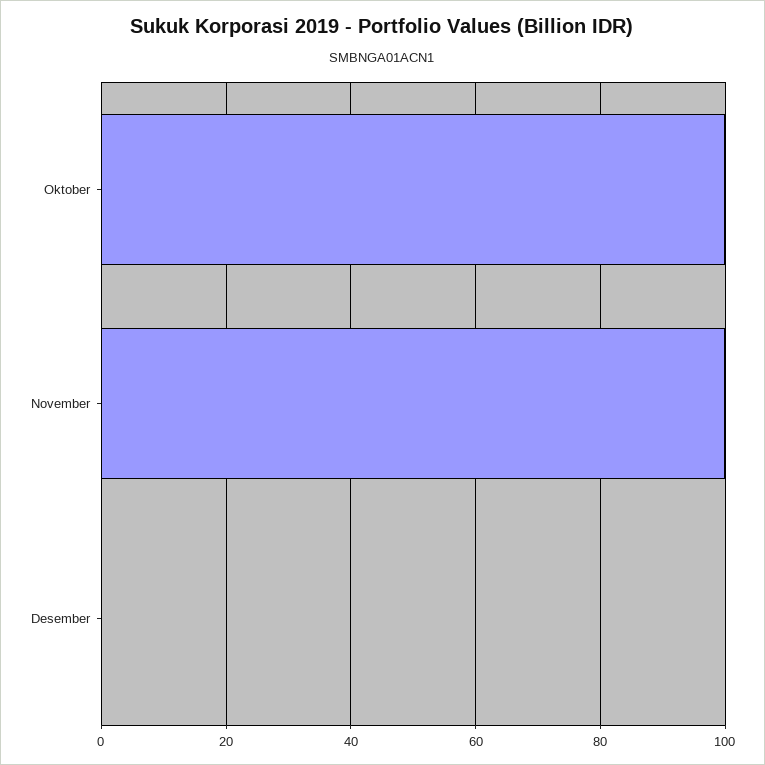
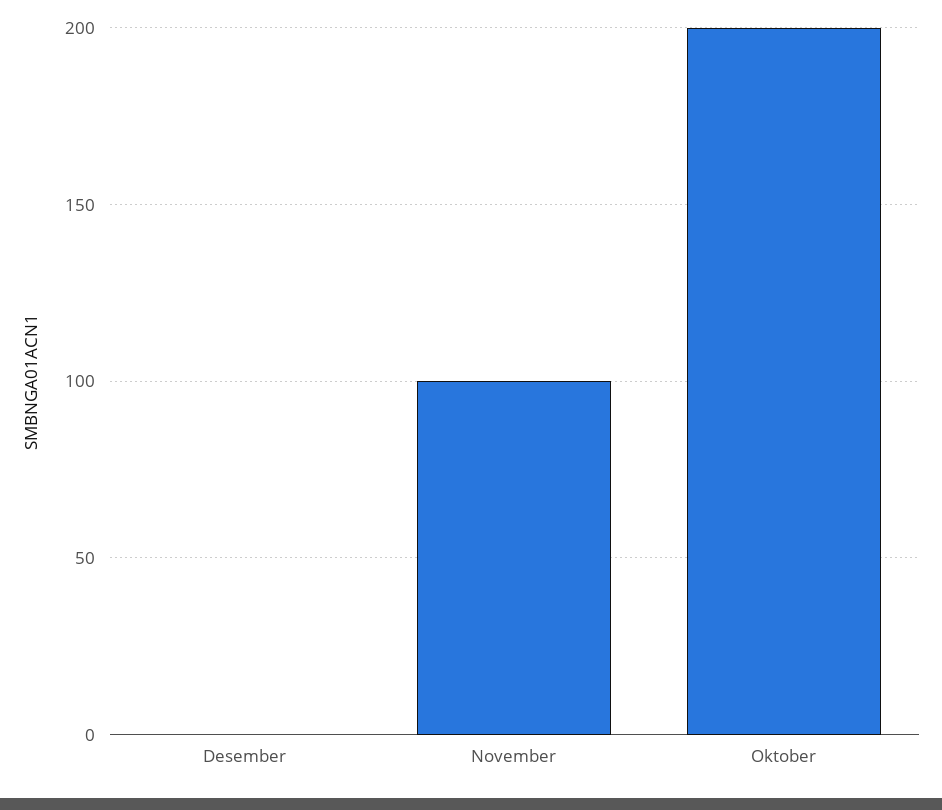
  {
-   "Oktober": 100,
+   "Oktober": 200,
    "November": 100,
    "Desember": 0
  }

